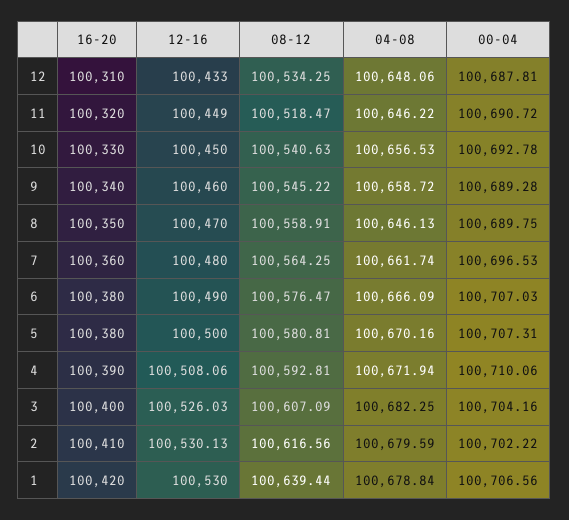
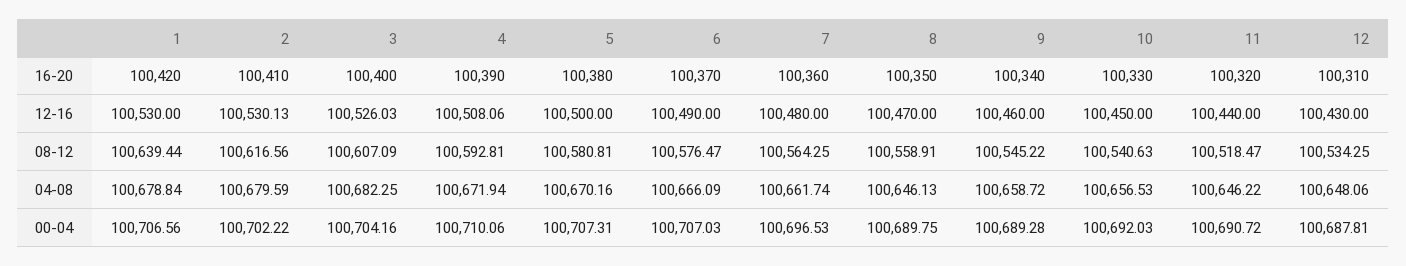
  {
    "16-20": {
      "12": 100310,
      "11": 100320,
      "10": 100330,
      "9": 100340,
      "8": 100350,
      "7": 100360,
-     "6": 100380,
+     "6": 100370,
      "5": 100380,
      "4": 100390,
      "3": 100400,
      "2": 100410,
      "1": 100420
    },
    "12-16": {
-     "12": 100433,
+     "12": 100430,
-     "11": 100449,
+     "11": 100440,
      "10": 100450,
      "9": 100460,
      "8": 100470,
      "7": 100480,
      "6": 100490,
      "5": 100500,
      "4": 100508.06,
      "3": 100526.03,
      "2": 100530.13,
      "1": 100530
    },
    "08-12": {
      "12": 100534.25,
      "11": 100518.47,
      "10": 100540.63,
      "9": 100545.22,
      "8": 100558.91,
      "7": 100564.25,
      "6": 100576.47,
      "5": 100580.81,
      "4": 100592.81,
      "3": 100607.09,
      "2": 100616.56,
      "1": 100639.44
    },
    "04-08": {
      "12": 100648.06,
      "11": 100646.22,
      "10": 100656.53,
      "9": 100658.72,
      "8": 100646.13,
      "7": 100661.74,
      "6": 100666.09,
      "5": 100670.16,
      "4": 100671.94,
      "3": 100682.25,
      "2": 100679.59,
      "1": 100678.84
    },
    "00-04": {
      "12": 100687.81,
      "11": 100690.72,
-     "10": 100692.78,
+     "10": 100692.03,
      "9": 100689.28,
      "8": 100689.75,
      "7": 100696.53,
      "6": 100707.03,
      "5": 100707.31,
      "4": 100710.06,
      "3": 100704.16,
      "2": 100702.22,
      "1": 100706.56
    }
  }

